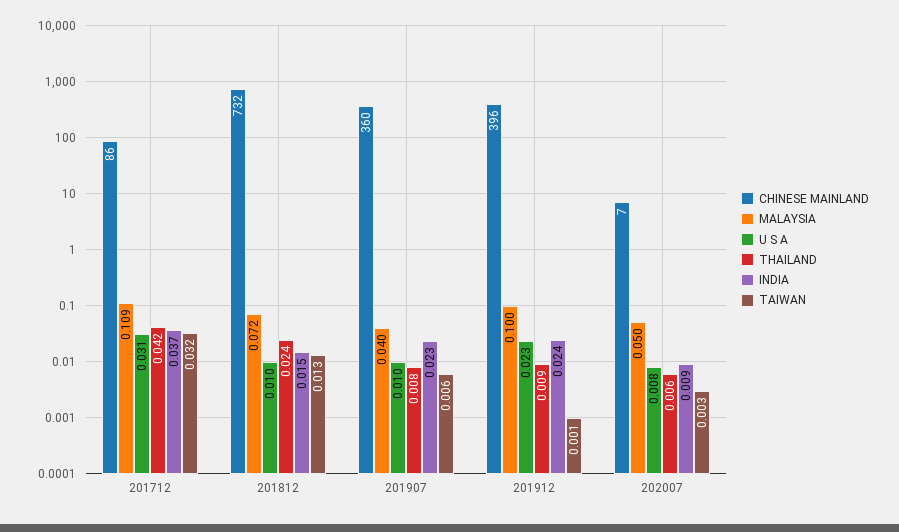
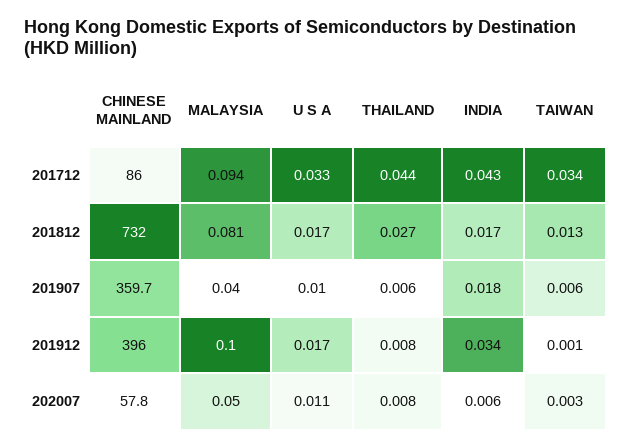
  {
    "CHINESE MAINLAND": {
      "201712": 86,
      "201812": 732,
      "201907": 359.7,
      "201912": 396,
-     "202007": 7
+     "202007": 57.8
    },
    "MALAYSIA": {
-     "201712": 0.109,
+     "201712": 0.094,
-     "201812": 0.072,
+     "201812": 0.081,
      "201907": 0.04,
      "201912": 0.1,
      "202007": 0.05
    },
    "U S A": {
-     "201712": 0.031,
+     "201712": 0.033,
-     "201812": 0.01,
+     "201812": 0.017,
      "201907": 0.01,
-     "201912": 0.023,
+     "201912": 0.017,
-     "202007": 0.008
+     "202007": 0.011
    },
    "THAILAND": {
-     "201712": 0.042,
+     "201712": 0.044,
-     "201812": 0.024,
+     "201812": 0.027,
-     "201907": 0.008,
+     "201907": 0.006,
-     "201912": 0.009,
+     "201912": 0.008,
-     "202007": 0.006
+     "202007": 0.008
    },
    "INDIA": {
-     "201712": 0.037,
+     "201712": 0.043,
-     "201812": 0.015,
+     "201812": 0.017,
-     "201907": 0.023,
+     "201907": 0.018,
-     "201912": 0.024,
+     "201912": 0.034,
-     "202007": 0.009
+     "202007": 0.006
    },
    "TAIWAN": {
-     "201712": 0.032,
+     "201712": 0.034,
      "201812": 0.013,
      "201907": 0.006,
      "201912": 0.001,
      "202007": 0.003
    }
  }

